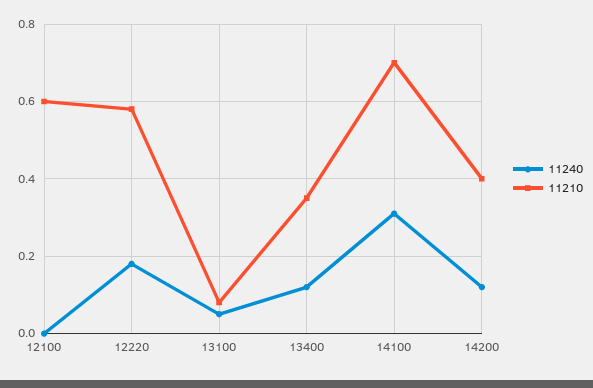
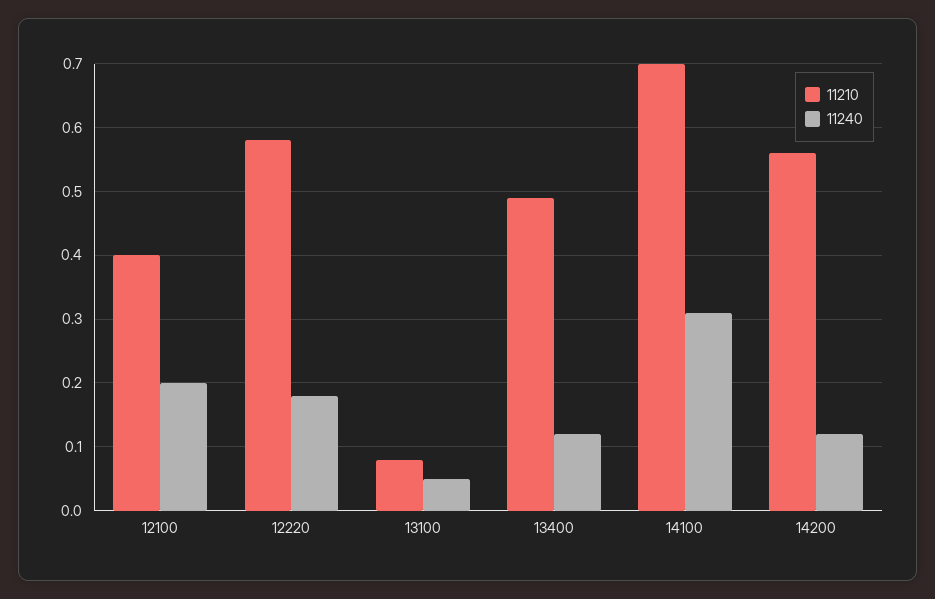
  {
    "11240": {
-     "12100": 0,
+     "12100": 0.2,
      "12220": 0.18,
      "13100": 0.05,
      "13400": 0.12,
      "14100": 0.31,
      "14200": 0.12
    },
    "11210": {
-     "12100": 0.6,
+     "12100": 0.4,
      "12220": 0.58,
      "13100": 0.08,
-     "13400": 0.35,
+     "13400": 0.49,
      "14100": 0.7,
-     "14200": 0.4
+     "14200": 0.56
    }
  }

